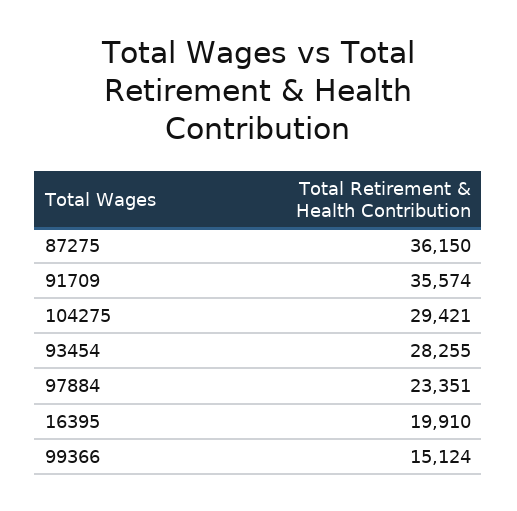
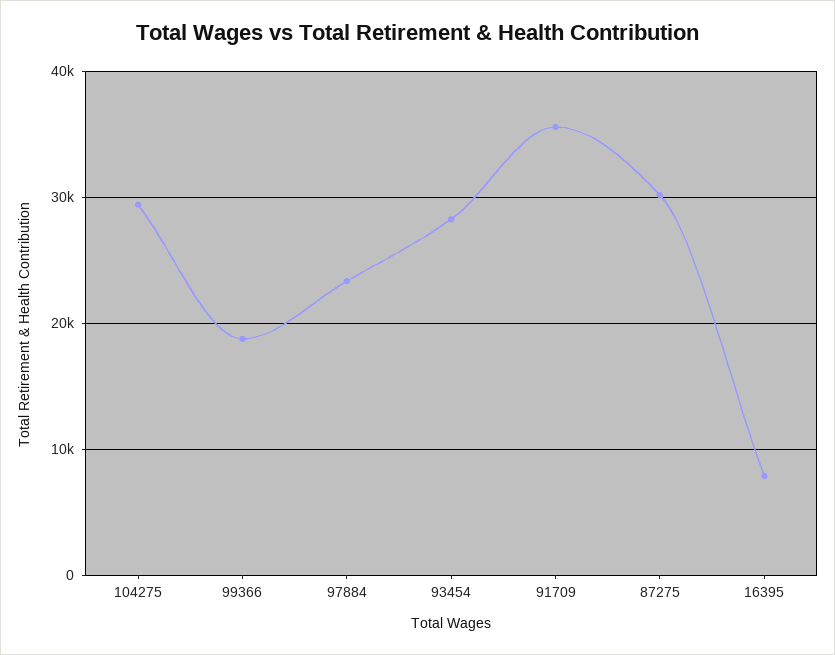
  {
-   "87275": 36150,
+   "87275": 30000,
    "91709": 35574,
    "104275": 29421,
    "93454": 28255,
    "97884": 23351,
-   "16395": 19910,
+   "16395": 8000,
-   "99366": 15124
+   "99366": 19000
  }

